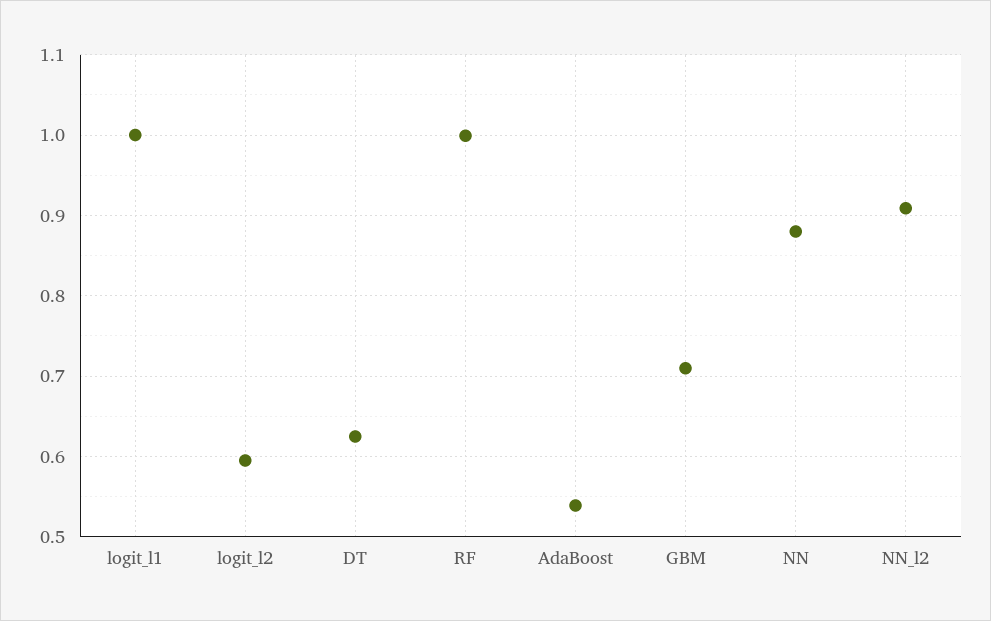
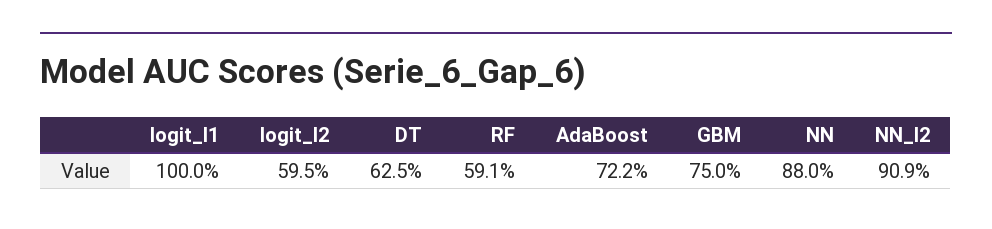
  {
    "logit_l1": 1,
    "logit_l2": 0.595,
    "DT": 0.625,
-   "RF": 1,
+   "RF": 0.591,
-   "AdaBoost": 0.54,
+   "AdaBoost": 0.722,
-   "GBM": 0.71,
+   "GBM": 0.75,
    "NN": 0.88,
    "NN_l2": 0.909
  }

